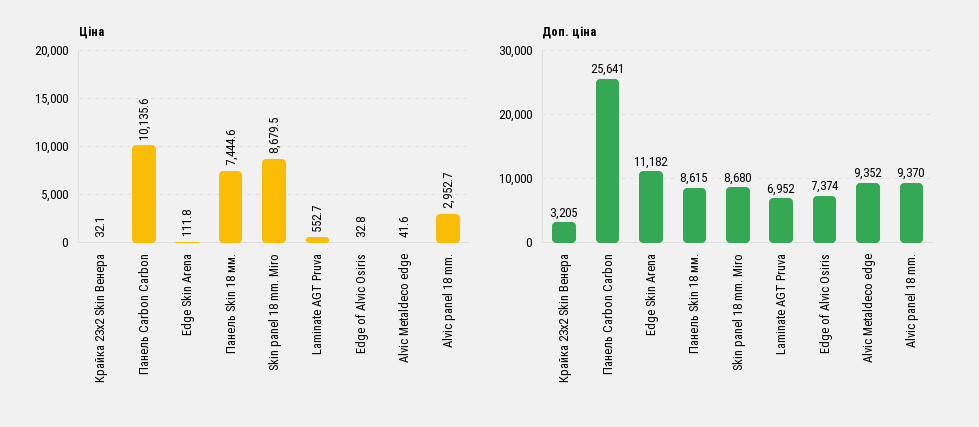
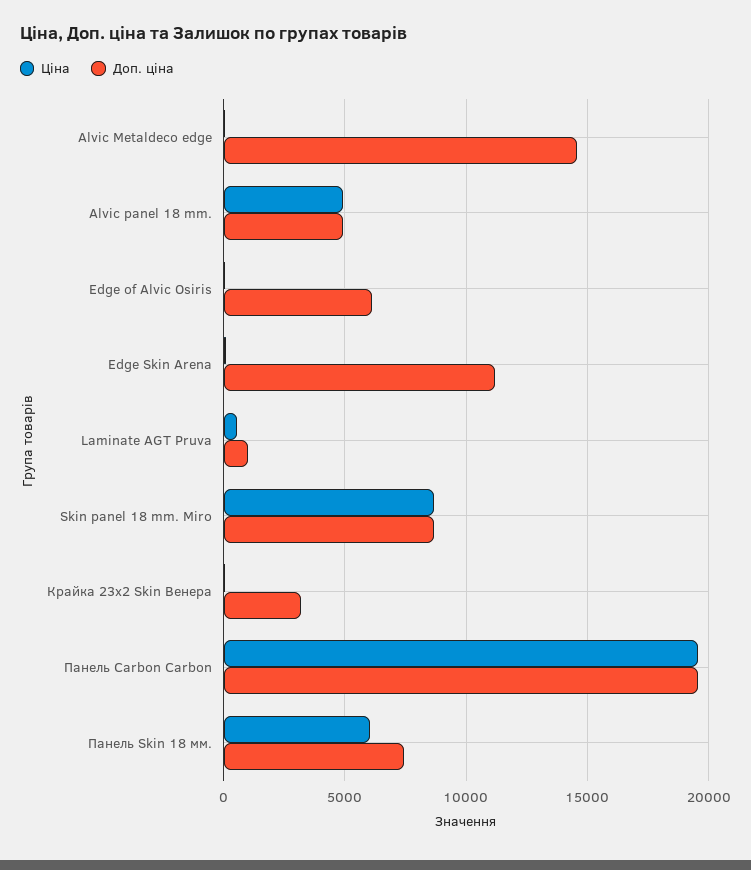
  {
    "Ціна": {
      "Крайка 23x2 Skin Венера": 32.1,
-     "Панель Carbon Carbon": 10135.6,
+     "Панель Carbon Carbon": 19500,
      "Edge Skin Arena": 111.8,
-     "Панель Skin 18 мм.": 7444.6,
+     "Панель Skin 18 мм.": 6000,
      "Skin panel 18 mm. Miro": 8679.5,
      "Laminate AGT Pruva": 552.7,
      "Edge of Alvic Osiris": 32.8,
      "Alvic Metaldeco edge": 41.6,
-     "Alvic panel 18 mm.": 2952.7
+     "Alvic panel 18 mm.": 5000
    },
    "Доп. ціна": {
      "Крайка 23x2 Skin Венера": 3205,
-     "Панель Carbon Carbon": 25641,
+     "Панель Carbon Carbon": 19500,
      "Edge Skin Arena": 11182,
-     "Панель Skin 18 мм.": 8615,
+     "Панель Skin 18 мм.": 7500,
      "Skin panel 18 mm. Miro": 8680,
-     "Laminate AGT Pruva": 6952,
+     "Laminate AGT Pruva": 1000,
-     "Edge of Alvic Osiris": 7374,
+     "Edge of Alvic Osiris": 6000,
-     "Alvic Metaldeco edge": 9352,
+     "Alvic Metaldeco edge": 14500,
-     "Alvic panel 18 mm.": 9370
+     "Alvic panel 18 mm.": 5000
    }
  }

